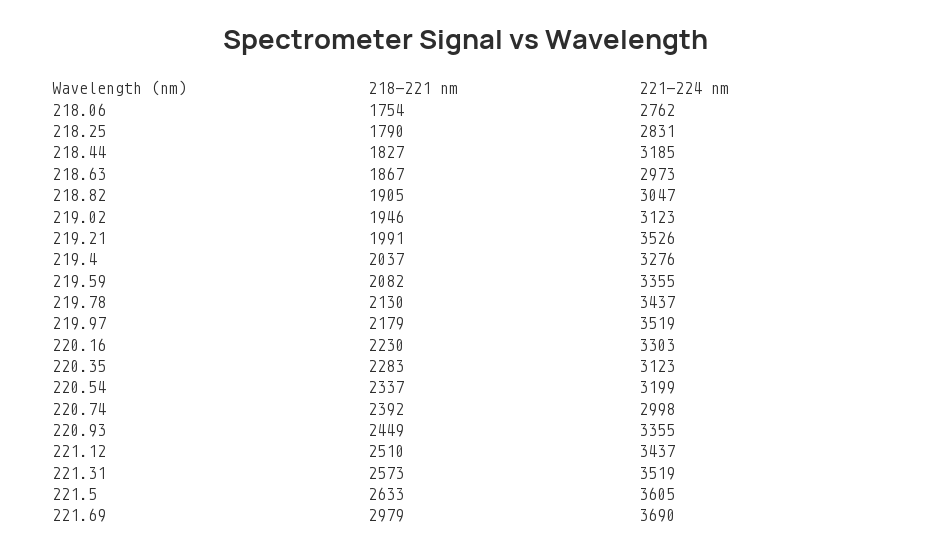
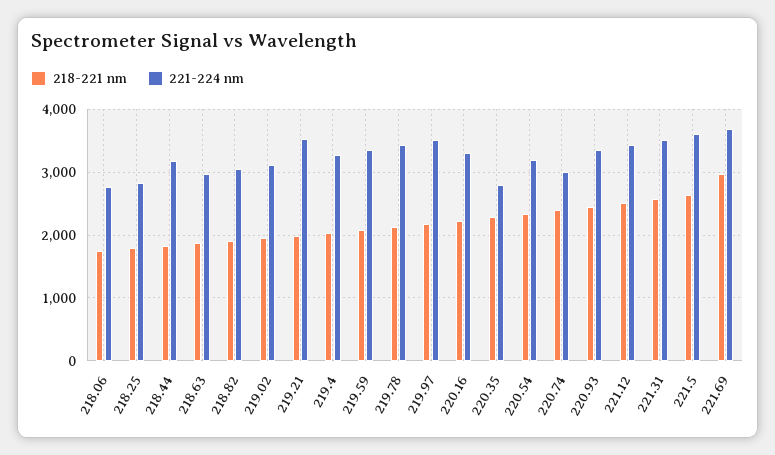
  {
    "218-221 nm": {
      "218.06": 1754,
      "218.25": 1790,
      "218.44": 1827,
      "218.63": 1867,
      "218.82": 1905,
      "219.02": 1946,
      "219.21": 1991,
      "219.4": 2037,
      "219.59": 2082,
      "219.78": 2130,
      "219.97": 2179,
      "220.16": 2230,
      "220.35": 2283,
      "220.54": 2337,
      "220.74": 2392,
      "220.93": 2449,
      "221.12": 2510,
      "221.31": 2573,
      "221.5": 2633,
      "221.69": 2979
    },
    "221-224 nm": {
      "218.06": 2762,
      "218.25": 2831,
      "218.44": 3185,
      "218.63": 2973,
      "218.82": 3047,
      "219.02": 3123,
      "219.21": 3526,
      "219.4": 3276,
      "219.59": 3355,
      "219.78": 3437,
      "219.97": 3519,
      "220.16": 3303,
-     "220.35": 3123,
+     "220.35": 2800,
      "220.54": 3199,
      "220.74": 2998,
      "220.93": 3355,
      "221.12": 3437,
      "221.31": 3519,
      "221.5": 3605,
      "221.69": 3690
    }
  }

